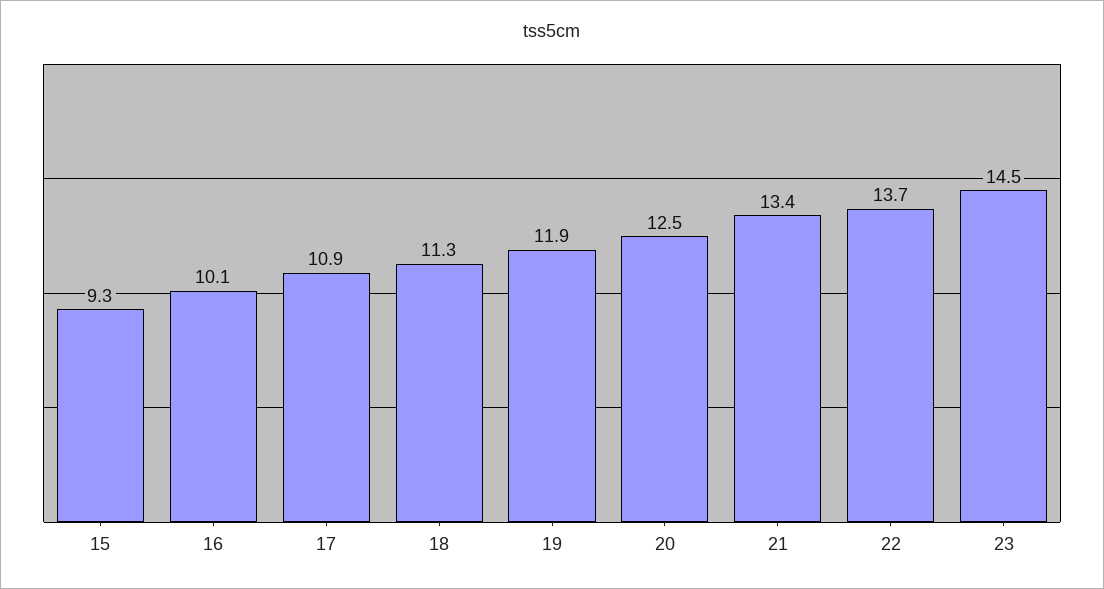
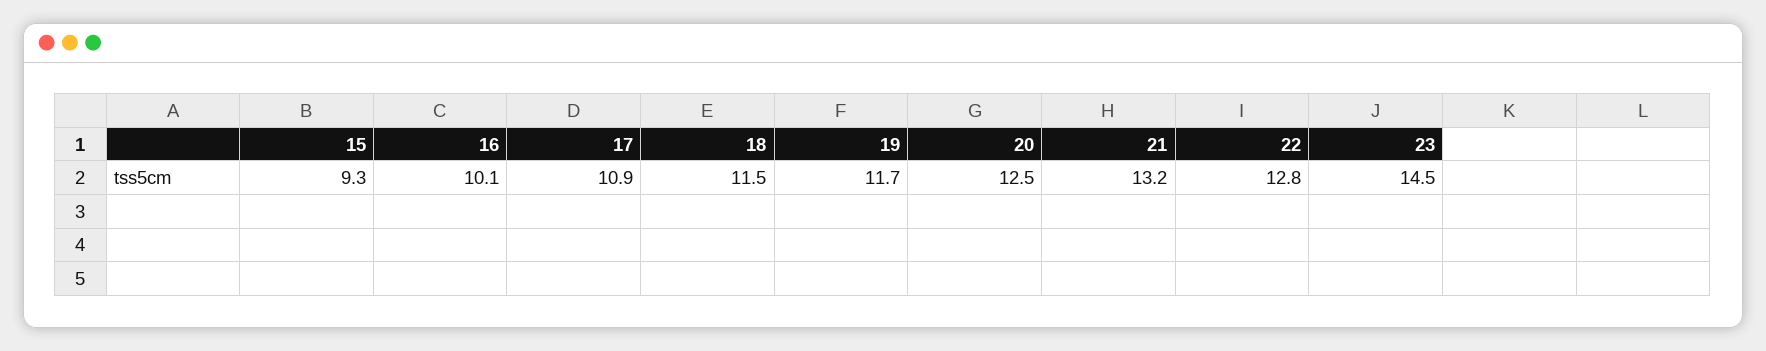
  {
    "15": 9.3,
    "16": 10.1,
    "17": 10.9,
-   "18": 11.3,
+   "18": 11.5,
-   "19": 11.9,
+   "19": 11.7,
    "20": 12.5,
-   "21": 13.4,
+   "21": 13.2,
-   "22": 13.7,
+   "22": 12.8,
    "23": 14.5
  }

